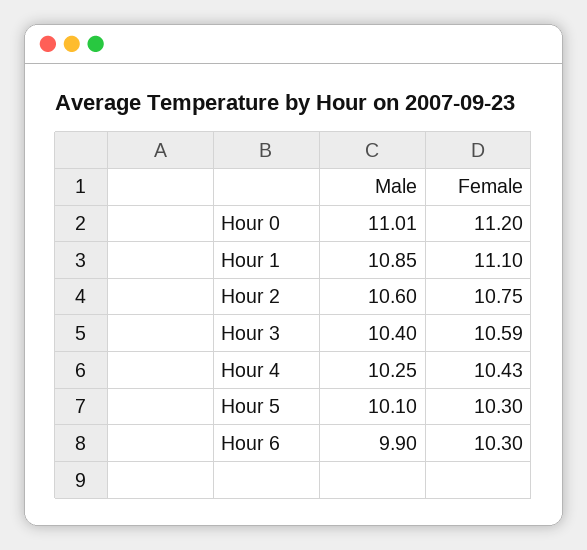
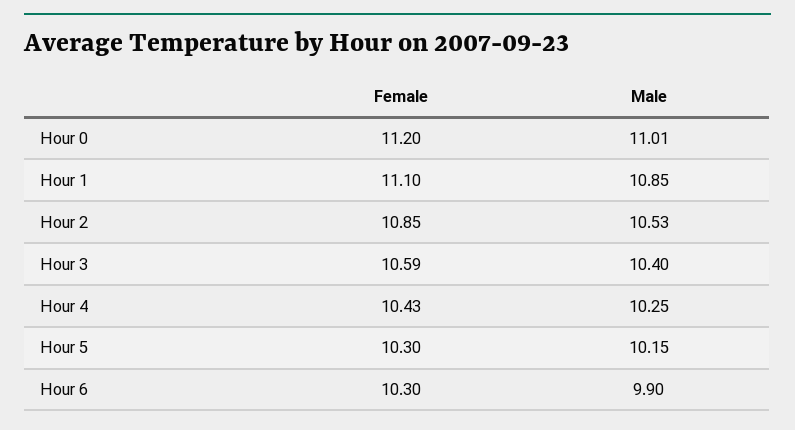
  {
    "Male": {
      "Hour 0": 11.01,
      "Hour 1": 10.85,
-     "Hour 2": 10.6,
+     "Hour 2": 10.53,
      "Hour 3": 10.4,
      "Hour 4": 10.25,
-     "Hour 5": 10.1,
+     "Hour 5": 10.15,
      "Hour 6": 9.9
    },
    "Female": {
      "Hour 0": 11.2,
      "Hour 1": 11.1,
-     "Hour 2": 10.75,
+     "Hour 2": 10.85,
      "Hour 3": 10.59,
      "Hour 4": 10.43,
      "Hour 5": 10.3,
      "Hour 6": 10.3
    }
  }

